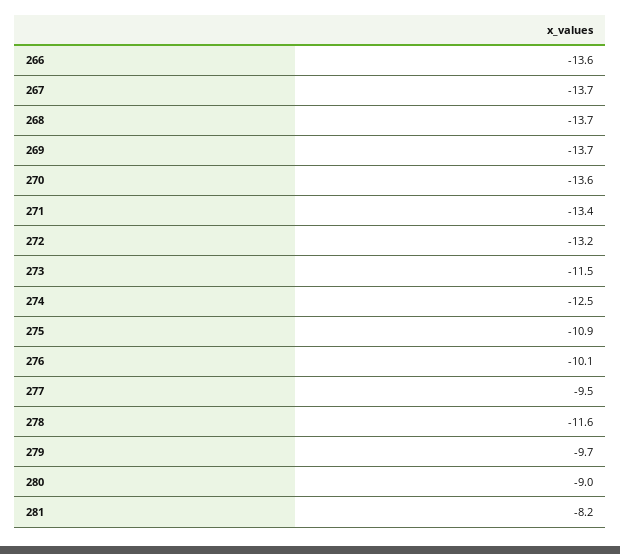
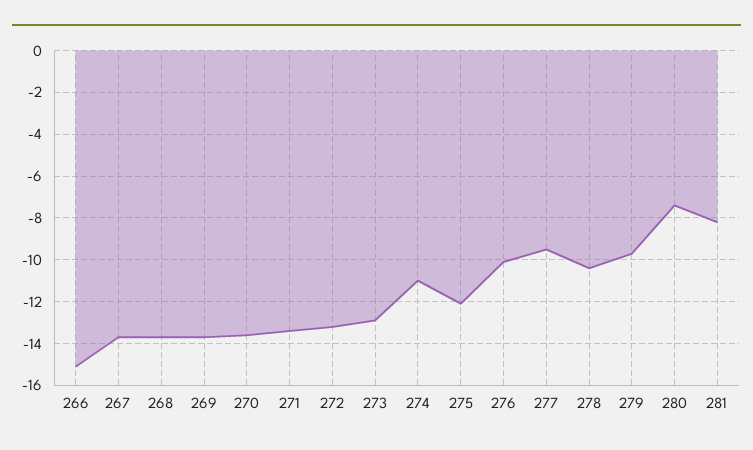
  {
-   "266": -13.6,
+   "266": -15,
    "267": -13.7,
    "268": -13.7,
    "269": -13.7,
    "270": -13.6,
    "271": -13.4,
    "272": -13.2,
-   "273": -11.5,
+   "273": -13,
-   "274": -12.5,
+   "274": -11,
-   "275": -10.9,
+   "275": -12,
    "276": -10.1,
    "277": -9.5,
-   "278": -11.6,
+   "278": -10.5,
    "279": -9.7,
-   "280": -9,
+   "280": -7.5,
    "281": -8.2
  }

